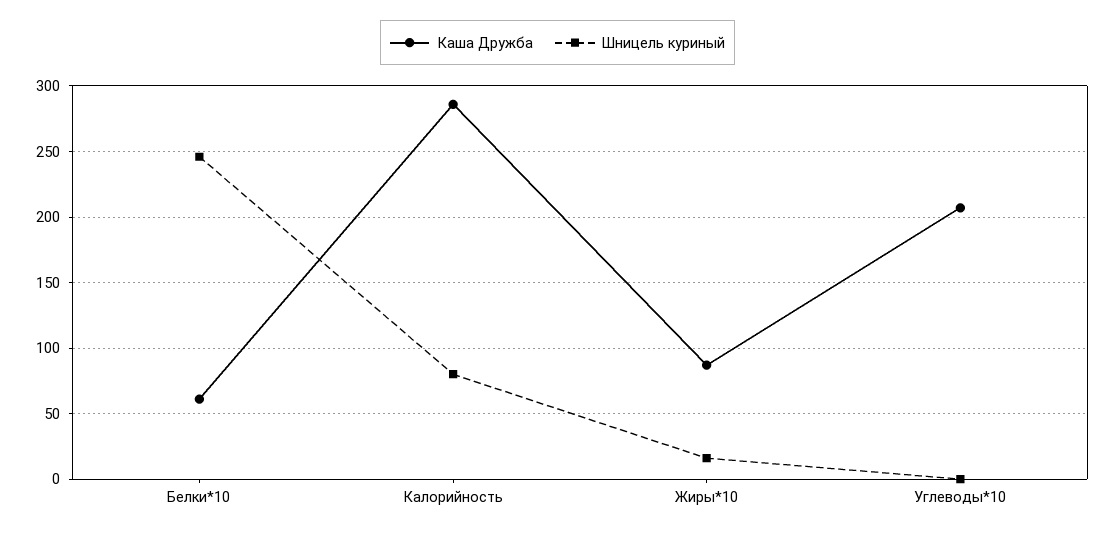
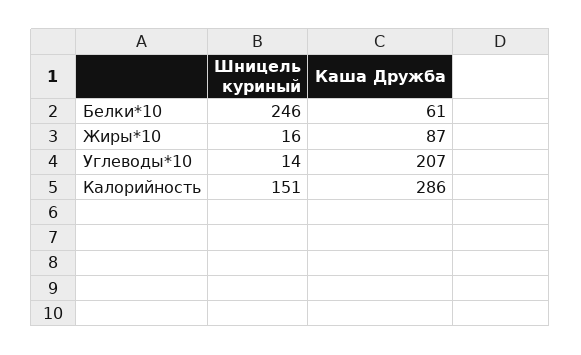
  {
    "Каша Дружба": {
      "Белки*10": 61,
      "Калорийность": 286,
      "Жиры*10": 87,
      "Углеводы*10": 207
    },
    "Шницель куриный": {
      "Белки*10": 246,
-     "Калорийность": 80,
+     "Калорийность": 151,
      "Жиры*10": 16,
-     "Углеводы*10": 0
+     "Углеводы*10": 14
    }
  }

